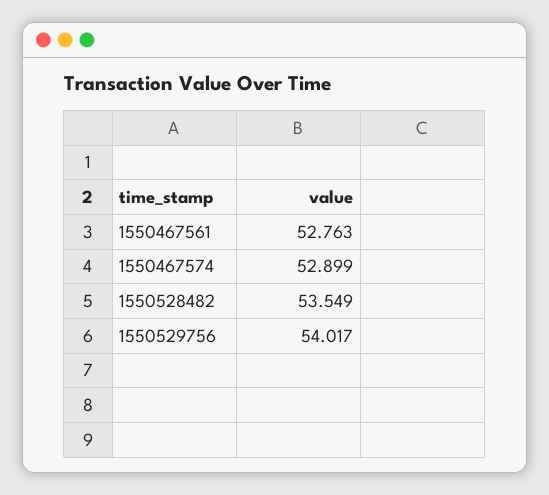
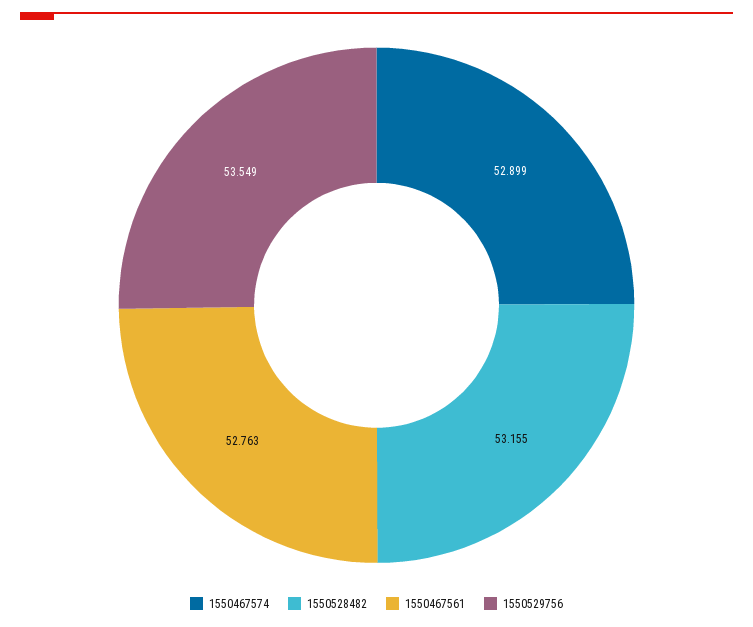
  {
    "1550467561": 52.763,
    "1550467574": 52.899,
-   "1550528482": 53.549,
+   "1550528482": 53.155,
-   "1550529756": 54.017
+   "1550529756": 53.549
  }

